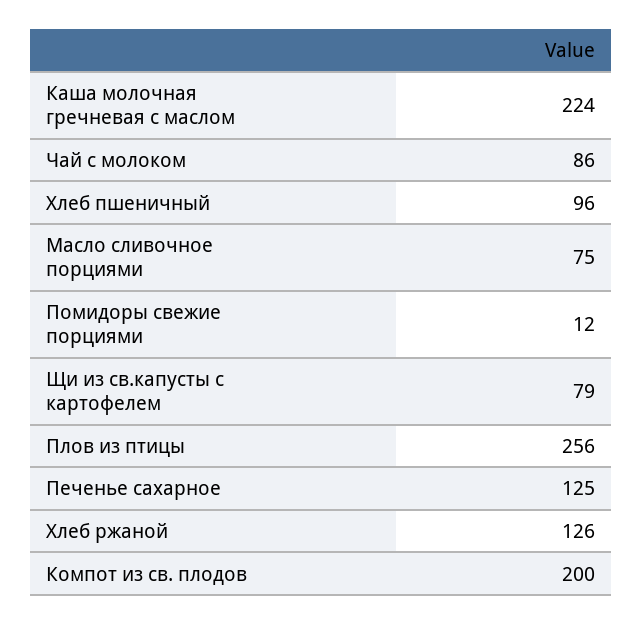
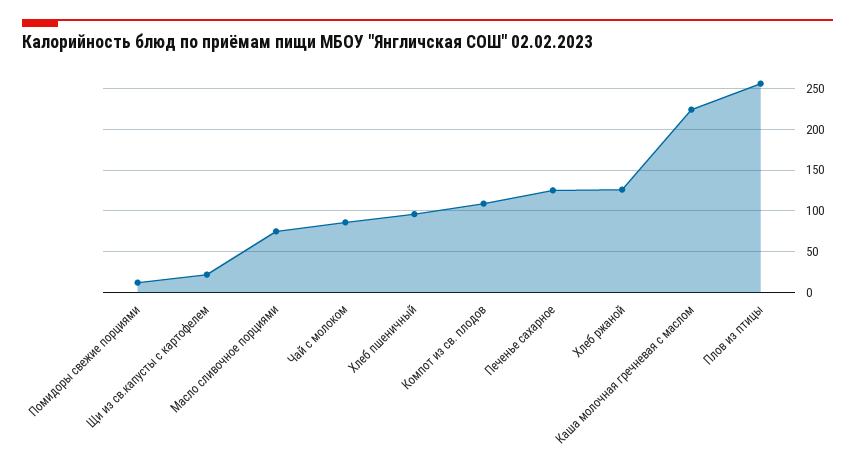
  {
    "Каша молочная гречневая с маслом": 224,
    "Чай с молоком": 86,
    "Хлеб пшеничный": 96,
    "Масло сливочное порциями": 75,
    "Помидоры свежие порциями": 12,
-   "Щи из св.капусты с картофелем": 79,
+   "Щи из св.капусты с картофелем": 20,
    "Плов из птицы": 256,
    "Печенье сахарное": 125,
    "Хлеб ржаной": 126,
-   "Компот из св. плодов": 200
+   "Компот из св. плодов": 110
  }

